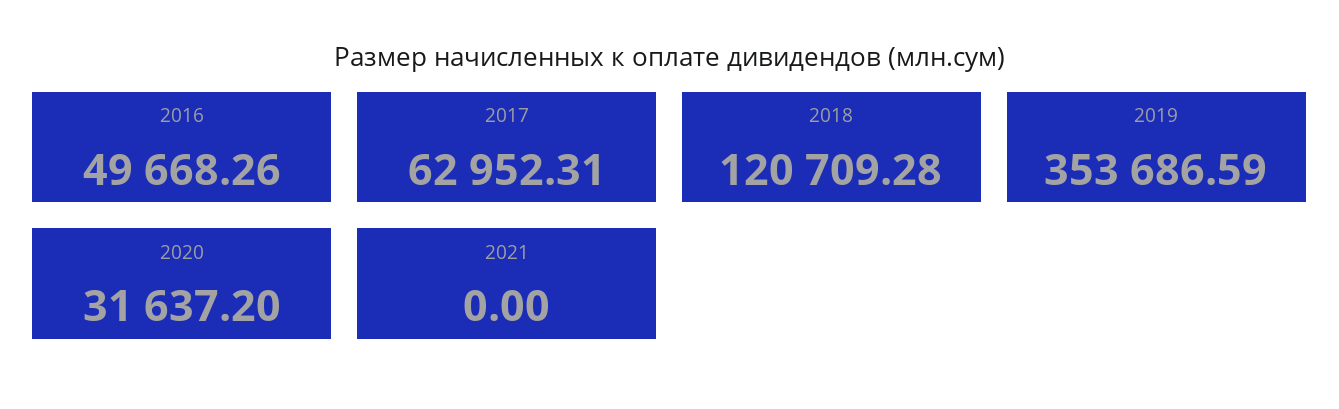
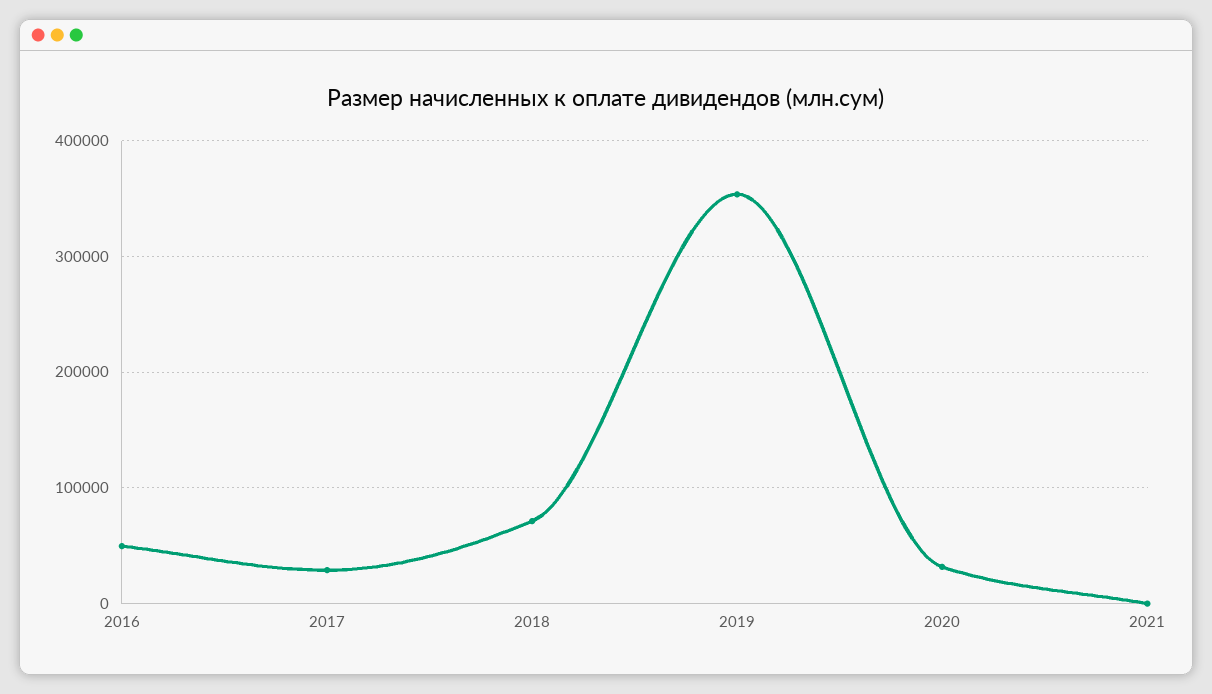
  {
    "2016": 49668.26,
-   "2017": 62952.31,
+   "2017": 30000,
-   "2018": 120709.28,
+   "2018": 70000,
    "2019": 353686.59,
    "2020": 31637.2,
    "2021": 0
  }

